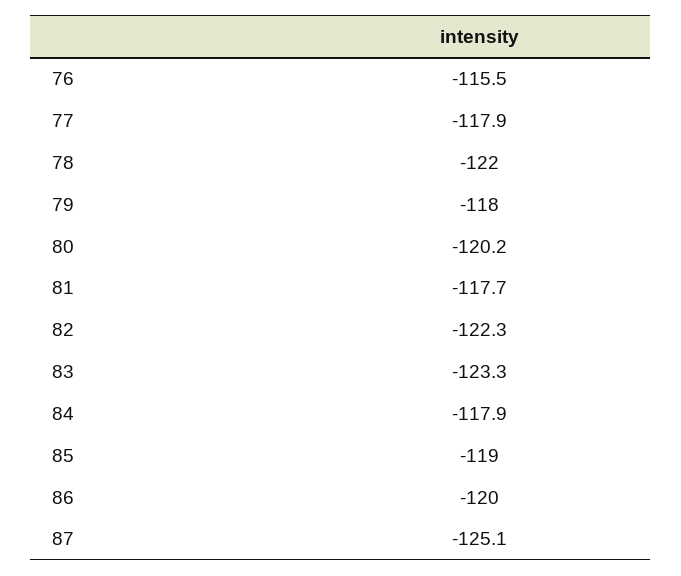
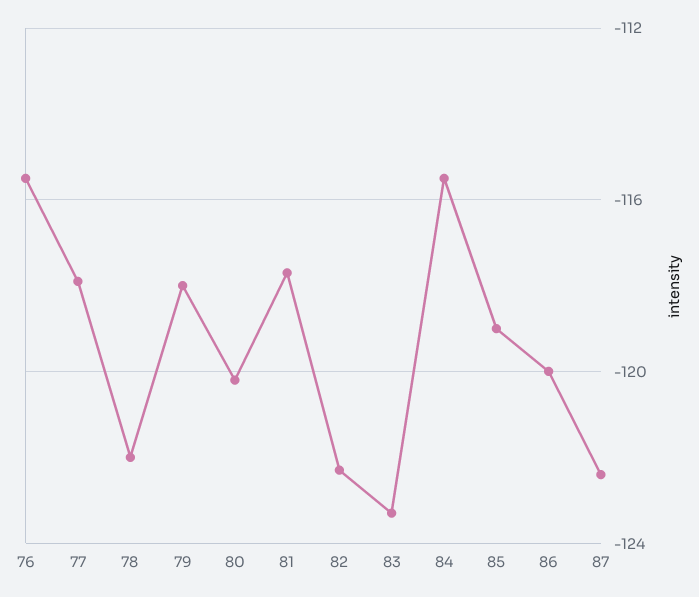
  {
    "76": -115.5,
    "77": -117.9,
    "78": -122,
    "79": -118,
    "80": -120.2,
    "81": -117.7,
    "82": -122.3,
    "83": -123.3,
-   "84": -117.9,
+   "84": -115.5,
    "85": -119,
    "86": -120,
-   "87": -125.1
+   "87": -122.5
  }

